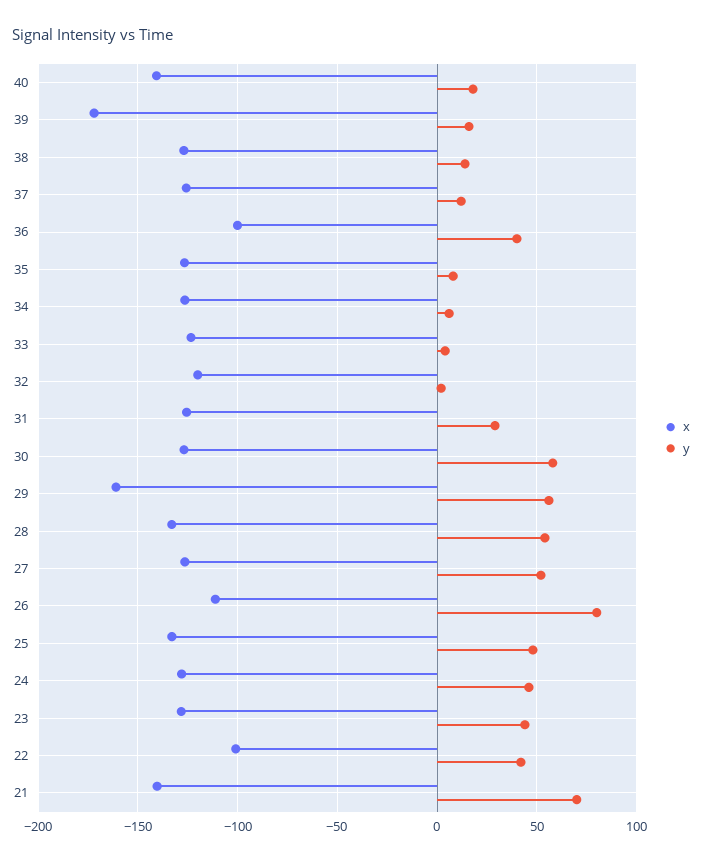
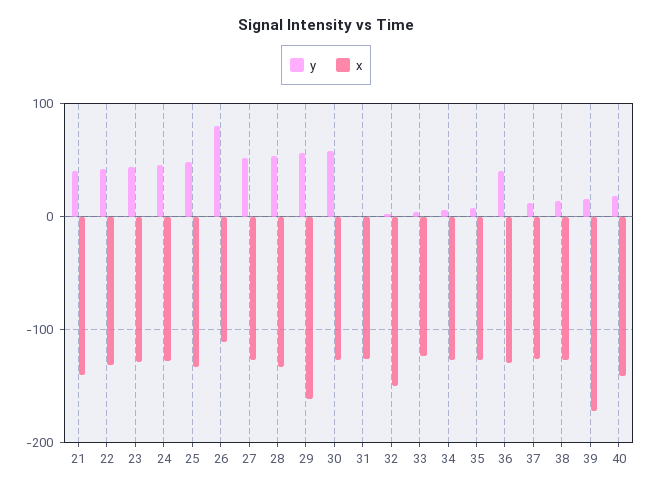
  {
    "x": {
      "40": -140,
      "39": -170,
      "38": -125,
      "37": -125,
-     "36": -100,
+     "36": -130,
      "35": -125,
      "34": -125,
      "33": -125,
-     "32": -120,
+     "32": -150,
      "31": -125,
      "30": -125,
      "29": -160,
      "28": -135,
      "27": -125,
      "26": -110,
      "25": -135,
      "24": -130,
      "23": -130,
-     "22": -100,
+     "22": -130,
      "21": -140
    },
    "y": {
      "40": 20,
      "39": 15,
      "38": 15,
      "37": 10,
      "36": 40,
      "35": 10,
      "34": 5,
      "33": 5,
      "32": 0,
-     "31": 30,
+     "31": 0,
      "30": 60,
      "29": 55,
      "28": 55,
      "27": 50,
      "26": 80,
      "25": 50,
      "24": 45,
      "23": 45,
      "22": 40,
-     "21": 70
+     "21": 40
    }
  }

